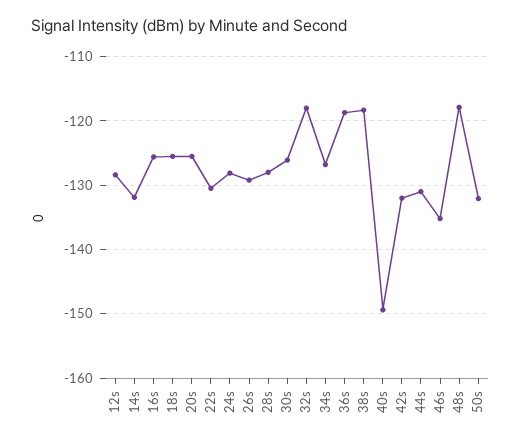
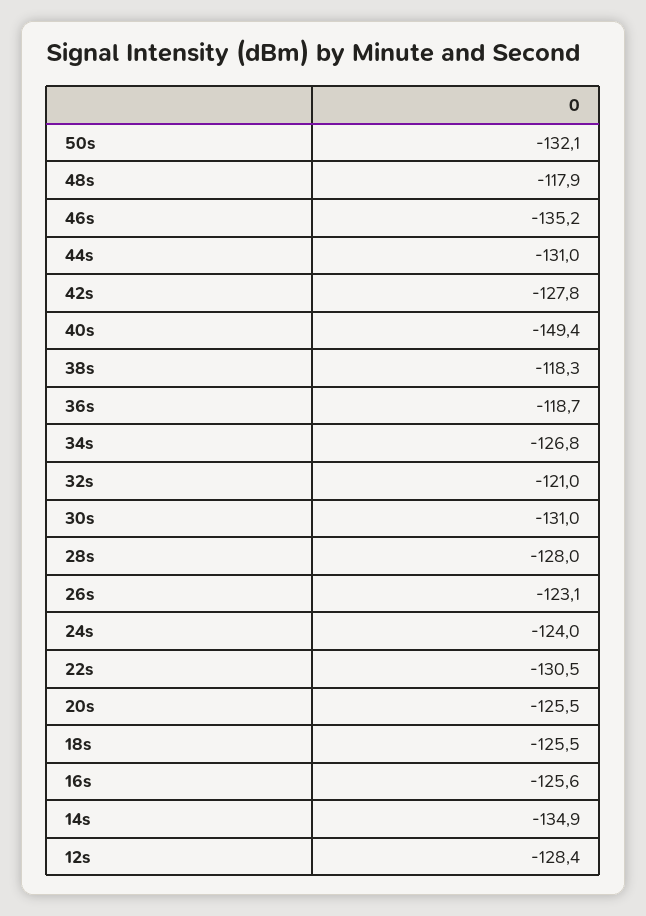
  {
    "12s": -128.4,
-   "14s": -132,
+   "14s": -134.9,
    "16s": -125.6,
    "18s": -125.5,
    "20s": -125.5,
    "22s": -130.5,
-   "24s": -128,
+   "24s": -124,
-   "26s": -129,
+   "26s": -123.1,
    "28s": -128,
-   "30s": -126,
+   "30s": -131,
-   "32s": -118,
+   "32s": -121,
    "34s": -126.8,
    "36s": -118.7,
    "38s": -118.3,
    "40s": -149.4,
-   "42s": -132,
+   "42s": -127.8,
    "44s": -131,
    "46s": -135.2,
    "48s": -117.9,
    "50s": -132.1
  }

